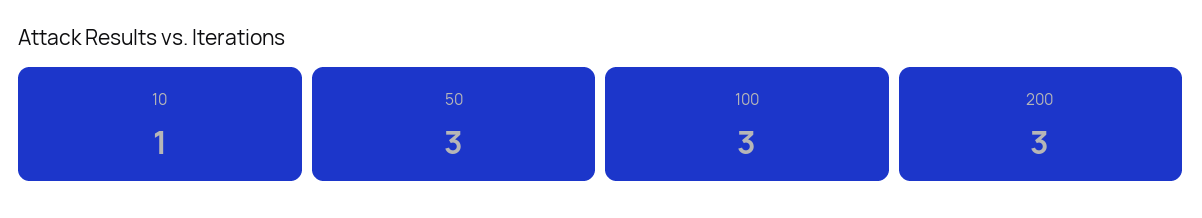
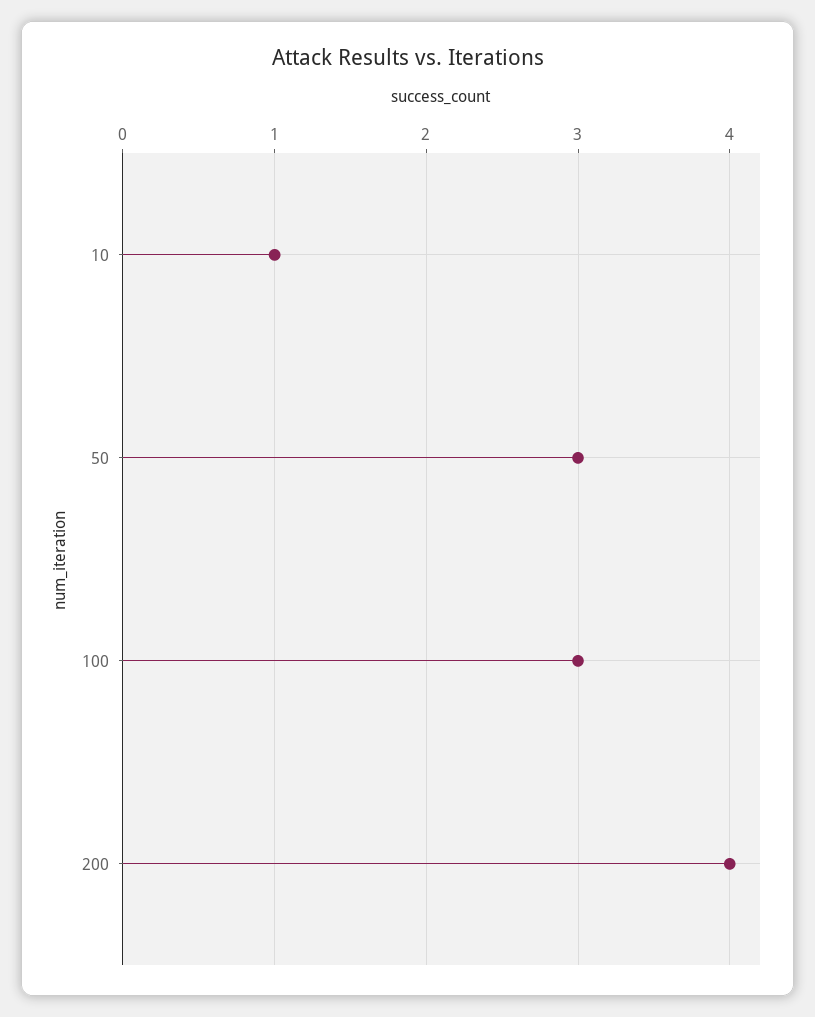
  {
    "10": 1,
    "50": 3,
    "100": 3,
-   "200": 3
+   "200": 4
  }

